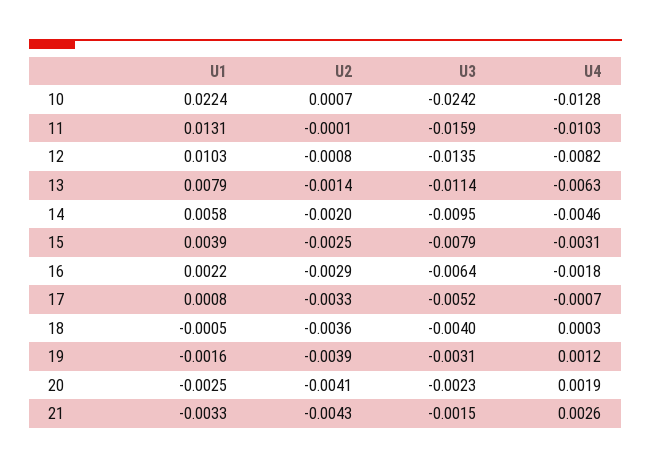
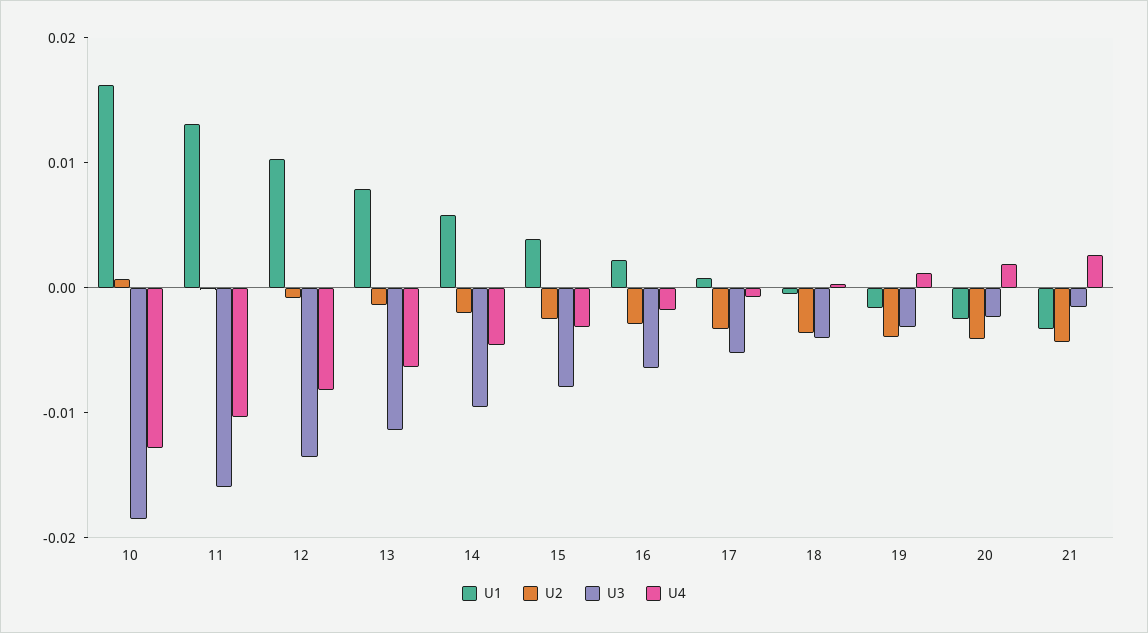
  {
    "U1": {
-     "10": 0.0224,
+     "10": 0.016,
      "11": 0.0131,
      "12": 0.0103,
      "13": 0.0079,
      "14": 0.0058,
      "15": 0.0039,
      "16": 0.0022,
      "17": 0.0008,
      "18": -0.0005,
      "19": -0.0016,
      "20": -0.0025,
      "21": -0.0033
    },
    "U2": {
      "10": 0.0007,
      "11": -0.0001,
      "12": -0.0008,
      "13": -0.0014,
      "14": -0.002,
      "15": -0.0025,
      "16": -0.0029,
      "17": -0.0033,
      "18": -0.0036,
      "19": -0.0039,
      "20": -0.0041,
      "21": -0.0043
    },
    "U3": {
-     "10": -0.0242,
+     "10": -0.018,
      "11": -0.0159,
      "12": -0.0135,
      "13": -0.0114,
      "14": -0.0095,
      "15": -0.0079,
      "16": -0.0064,
      "17": -0.0052,
      "18": -0.004,
      "19": -0.0031,
      "20": -0.0023,
      "21": -0.0015
    },
    "U4": {
      "10": -0.0128,
      "11": -0.0103,
      "12": -0.0082,
      "13": -0.0063,
      "14": -0.0046,
      "15": -0.0031,
      "16": -0.0018,
      "17": -0.0007,
      "18": 0.0003,
      "19": 0.0012,
      "20": 0.0019,
      "21": 0.0026
    }
  }

